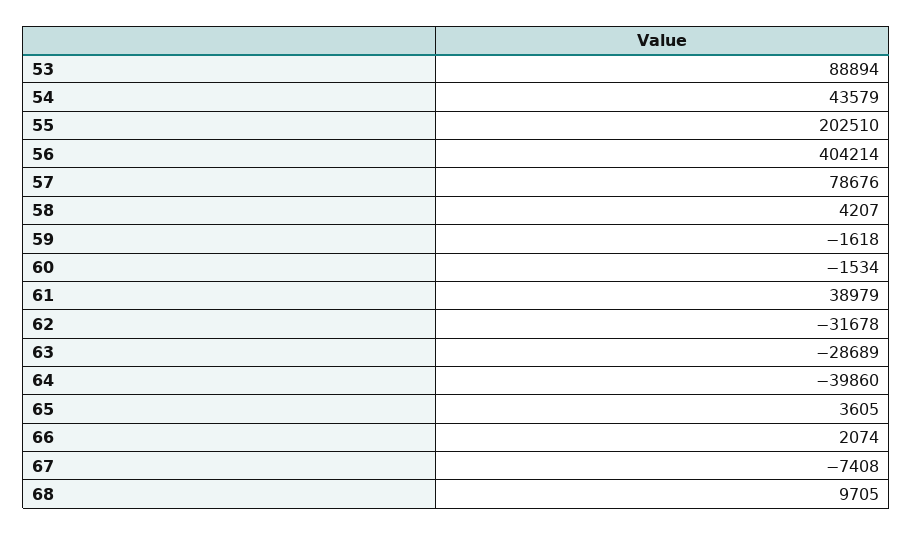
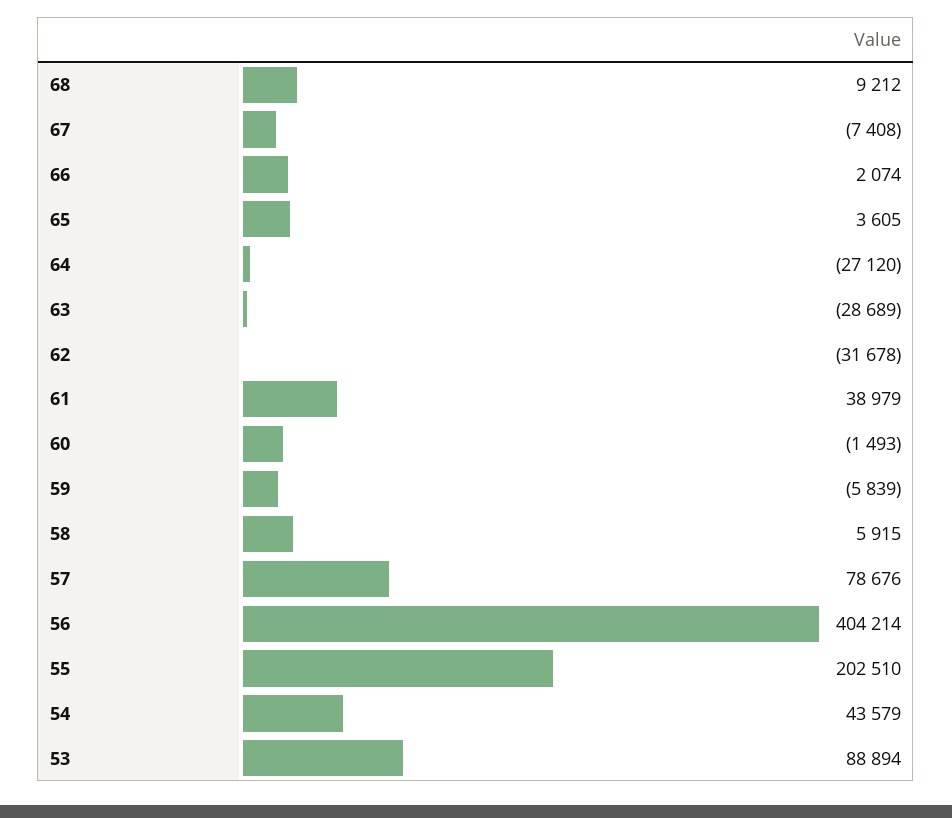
  {
    "53": 88894,
    "54": 43579,
    "55": 202510,
    "56": 404214,
    "57": 78676,
-   "58": 4207,
+   "58": 5915,
-   "59": -1618,
+   "59": -5839,
-   "60": -1534,
+   "60": -1493,
    "61": 38979,
    "62": -31678,
    "63": -28689,
-   "64": -39860,
+   "64": -27120,
    "65": 3605,
    "66": 2074,
    "67": -7408,
-   "68": 9705
+   "68": 9212
  }

